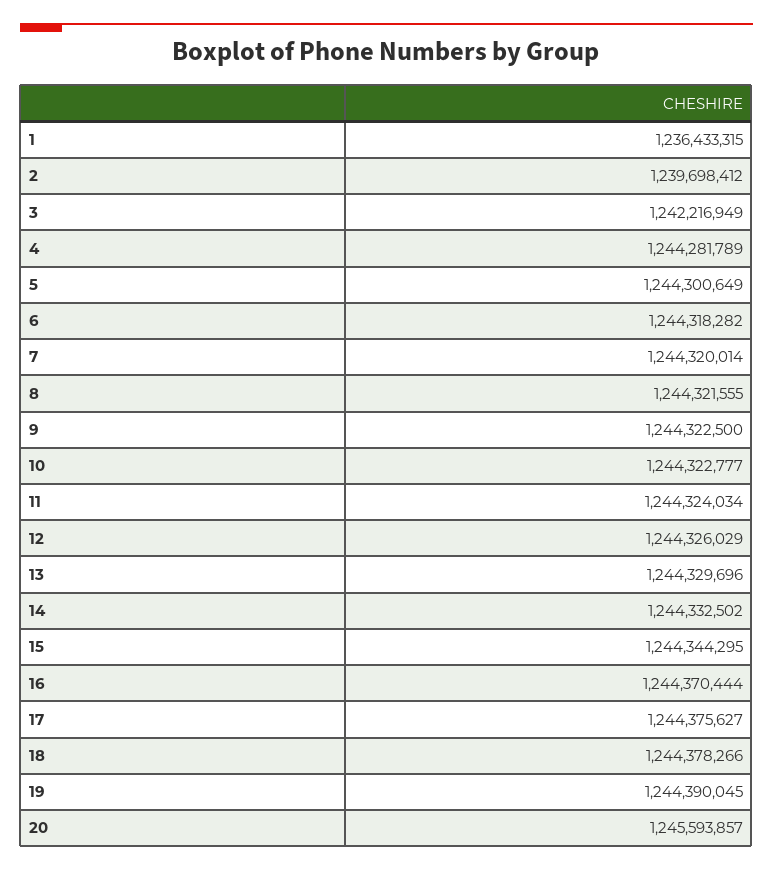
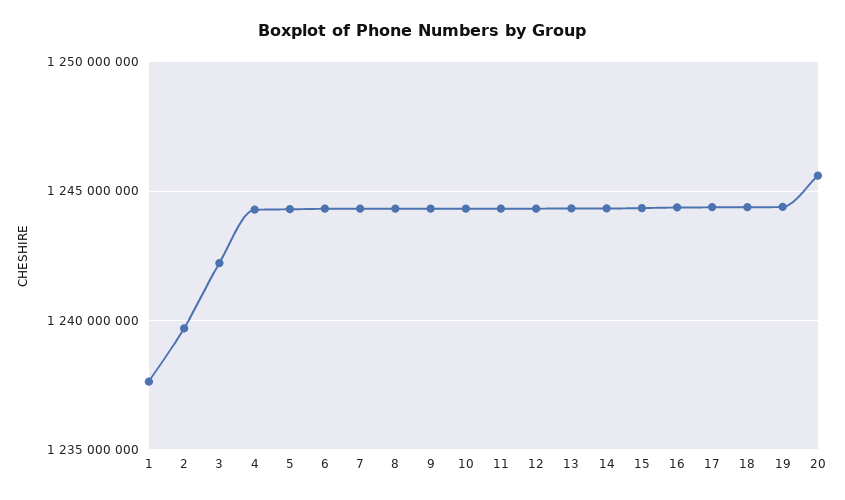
  {
-   "1": 1236433315,
+   "1": 1237500000,
    "2": 1239698412,
    "3": 1242216949,
    "4": 1244281789,
    "5": 1244300649,
    "6": 1244318282,
    "7": 1244320014,
    "8": 1244321555,
    "9": 1244322500,
    "10": 1244322777,
    "11": 1244324034,
    "12": 1244326029,
    "13": 1244329696,
    "14": 1244332502,
    "15": 1244344295,
    "16": 1244370444,
    "17": 1244375627,
    "18": 1244378266,
    "19": 1244390045,
    "20": 1245593857
  }

